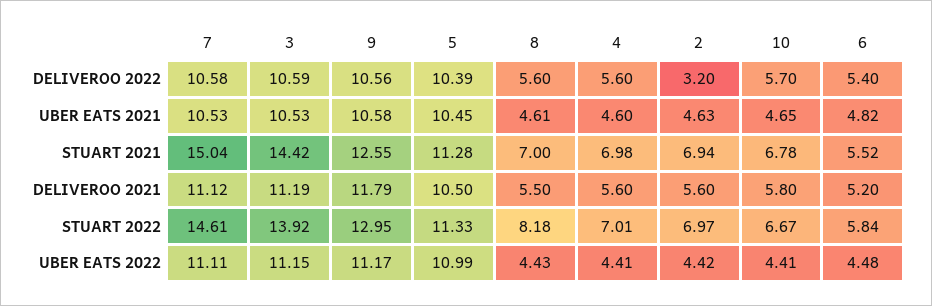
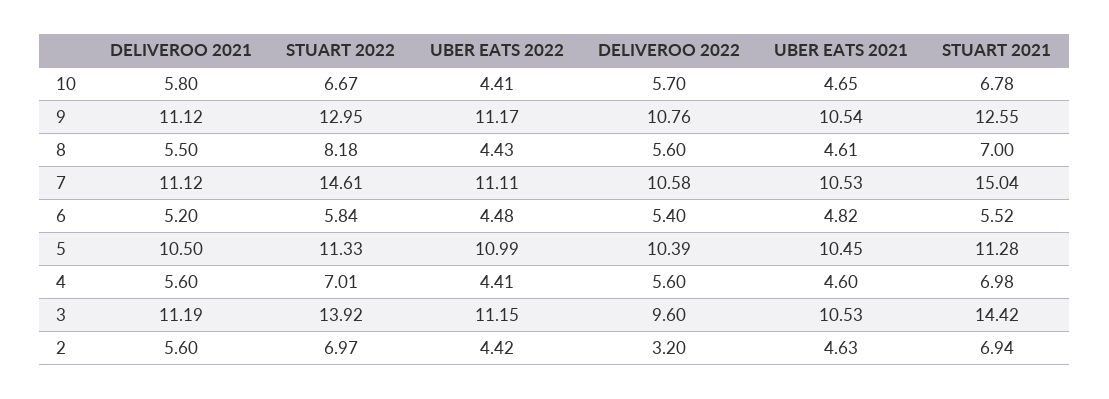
  {
    "7": {
      "DELIVEROO 2022": 10.58,
      "UBER EATS 2021": 10.53,
      "STUART 2021": 15.04,
      "DELIVEROO 2021": 11.12,
      "STUART 2022": 14.61,
      "UBER EATS 2022": 11.11
    },
    "3": {
-     "DELIVEROO 2022": 10.59,
+     "DELIVEROO 2022": 9.6,
      "UBER EATS 2021": 10.53,
      "STUART 2021": 14.42,
      "DELIVEROO 2021": 11.19,
      "STUART 2022": 13.92,
      "UBER EATS 2022": 11.15
    },
    "9": {
-     "DELIVEROO 2022": 10.56,
+     "DELIVEROO 2022": 10.76,
-     "UBER EATS 2021": 10.58,
+     "UBER EATS 2021": 10.54,
      "STUART 2021": 12.55,
-     "DELIVEROO 2021": 11.79,
+     "DELIVEROO 2021": 11.12,
      "STUART 2022": 12.95,
      "UBER EATS 2022": 11.17
    },
    "5": {
      "DELIVEROO 2022": 10.39,
      "UBER EATS 2021": 10.45,
      "STUART 2021": 11.28,
      "DELIVEROO 2021": 10.5,
      "STUART 2022": 11.33,
      "UBER EATS 2022": 10.99
    },
    "8": {
      "DELIVEROO 2022": 5.6,
      "UBER EATS 2021": 4.61,
      "STUART 2021": 7,
      "DELIVEROO 2021": 5.5,
      "STUART 2022": 8.18,
      "UBER EATS 2022": 4.43
    },
    "4": {
      "DELIVEROO 2022": 5.6,
      "UBER EATS 2021": 4.6,
      "STUART 2021": 6.98,
      "DELIVEROO 2021": 5.6,
      "STUART 2022": 7.01,
      "UBER EATS 2022": 4.41
    },
    "2": {
      "DELIVEROO 2022": 3.2,
      "UBER EATS 2021": 4.63,
      "STUART 2021": 6.94,
      "DELIVEROO 2021": 5.6,
      "STUART 2022": 6.97,
      "UBER EATS 2022": 4.42
    },
    "10": {
      "DELIVEROO 2022": 5.7,
      "UBER EATS 2021": 4.65,
      "STUART 2021": 6.78,
      "DELIVEROO 2021": 5.8,
      "STUART 2022": 6.67,
      "UBER EATS 2022": 4.41
    },
    "6": {
      "DELIVEROO 2022": 5.4,
      "UBER EATS 2021": 4.82,
      "STUART 2021": 5.52,
      "DELIVEROO 2021": 5.2,
      "STUART 2022": 5.84,
      "UBER EATS 2022": 4.48
    }
  }

